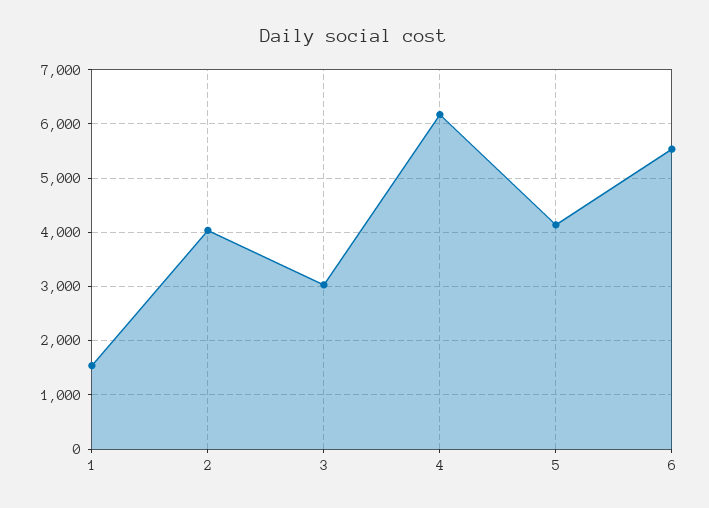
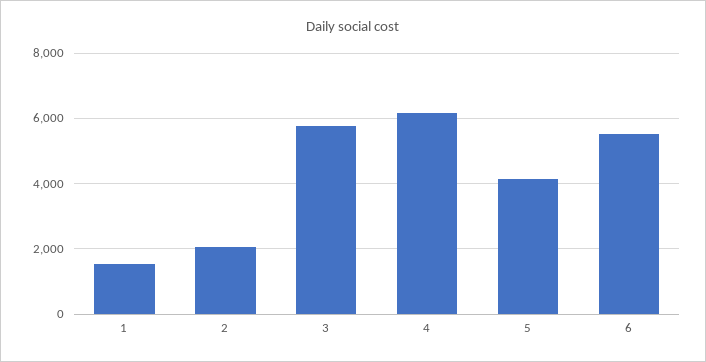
  {
    "1": 1600,
-   "2": 4000,
+   "2": 2000,
-   "3": 3000,
+   "3": 5800,
    "4": 6200,
    "5": 4200,
    "6": 5600
  }

